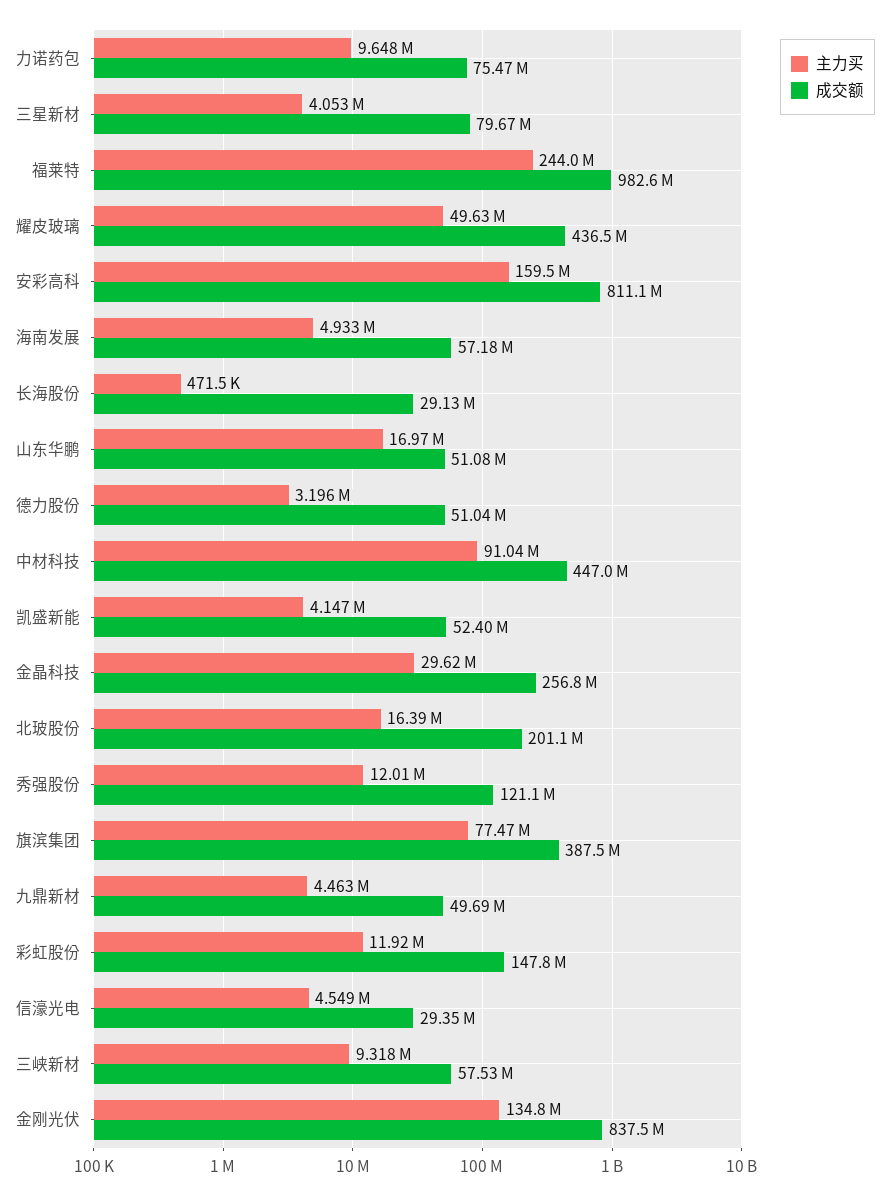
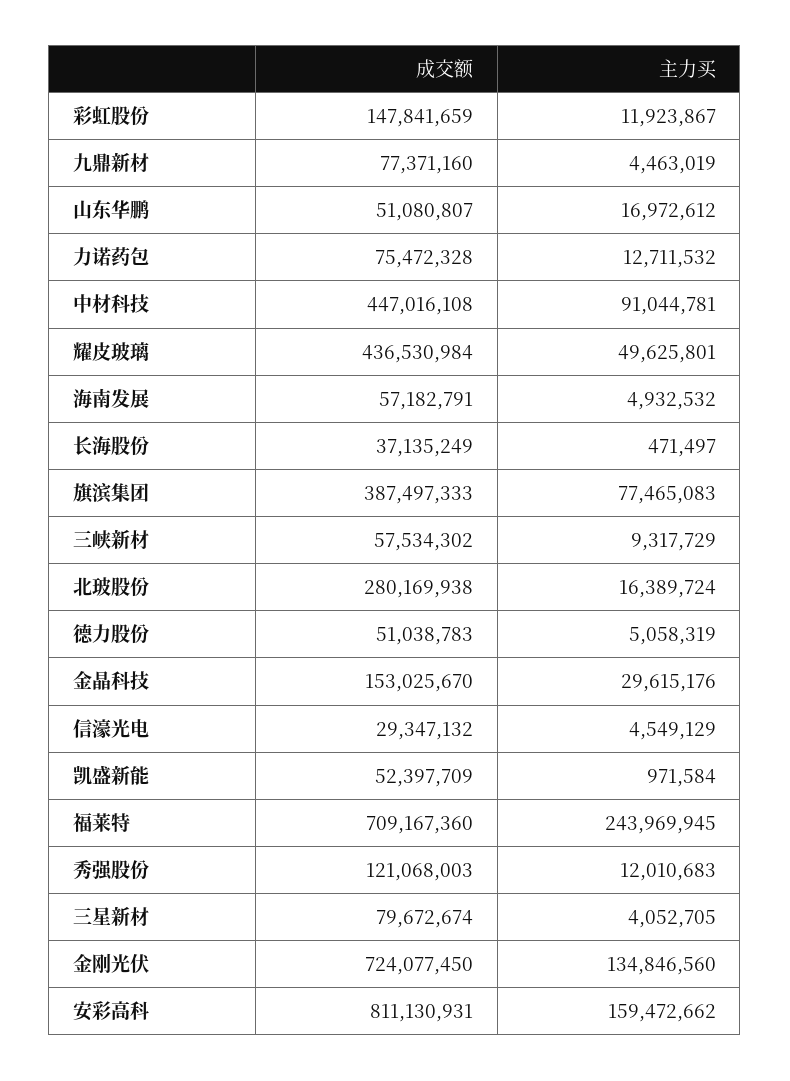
  {
    "主力买": {
-     "力诺药包": 9648000,
+     "力诺药包": 12711532,
      "三星新材": 4052705,
      "福莱特": 243969945,
      "耀皮玻璃": 49625801,
      "安彩高科": 159472662,
      "海南发展": 4932532,
      "长海股份": 471497,
      "山东华鹏": 16972612,
-     "德力股份": 3196000,
+     "德力股份": 5058319,
      "中材科技": 91044781,
-     "凯盛新能": 4147000,
+     "凯盛新能": 971584,
      "金晶科技": 29615176,
      "北玻股份": 16389724,
      "秀强股份": 12010683,
      "旗滨集团": 77465083,
      "九鼎新材": 4463019,
      "彩虹股份": 11923867,
      "信濠光电": 4549129,
      "三峡新材": 9317729,
      "金刚光伏": 134846560
    },
    "成交额": {
      "力诺药包": 75472328,
      "三星新材": 79672674,
-     "福莱特": 982600000,
+     "福莱特": 709167360,
      "耀皮玻璃": 436530984,
      "安彩高科": 811130931,
      "海南发展": 57182791,
-     "长海股份": 29130000,
+     "长海股份": 37135249,
      "山东华鹏": 51080807,
      "德力股份": 51038783,
      "中材科技": 447016108,
      "凯盛新能": 52397709,
-     "金晶科技": 256800000,
+     "金晶科技": 153025670,
-     "北玻股份": 201100000,
+     "北玻股份": 280169938,
      "秀强股份": 121068003,
      "旗滨集团": 387497333,
-     "九鼎新材": 49690000,
+     "九鼎新材": 77371160,
      "彩虹股份": 147841659,
      "信濠光电": 29347132,
      "三峡新材": 57534302,
-     "金刚光伏": 837500000
+     "金刚光伏": 724077450
    }
  }

